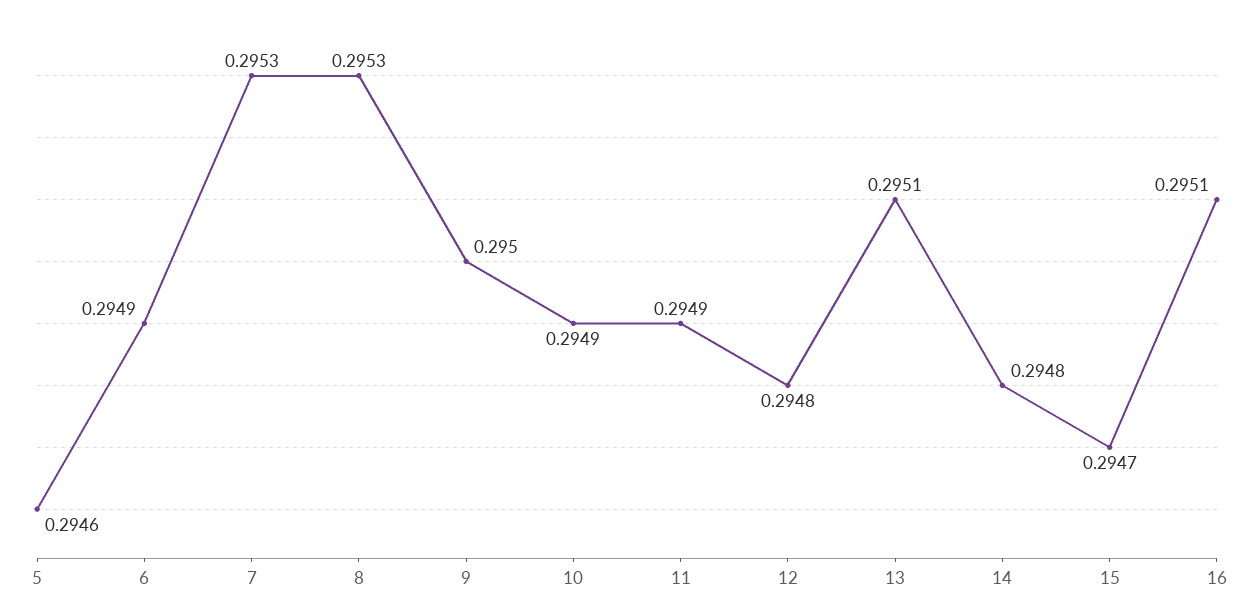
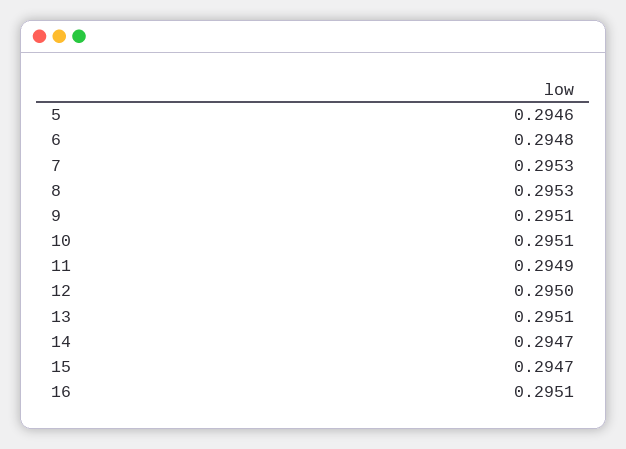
  {
    "5": 0.2946,
-   "6": 0.2949,
+   "6": 0.2948,
    "7": 0.2953,
    "8": 0.2953,
-   "9": 0.295,
+   "9": 0.2951,
-   "10": 0.2949,
+   "10": 0.2951,
    "11": 0.2949,
-   "12": 0.2948,
+   "12": 0.295,
    "13": 0.2951,
-   "14": 0.2948,
+   "14": 0.2947,
    "15": 0.2947,
    "16": 0.2951
  }

